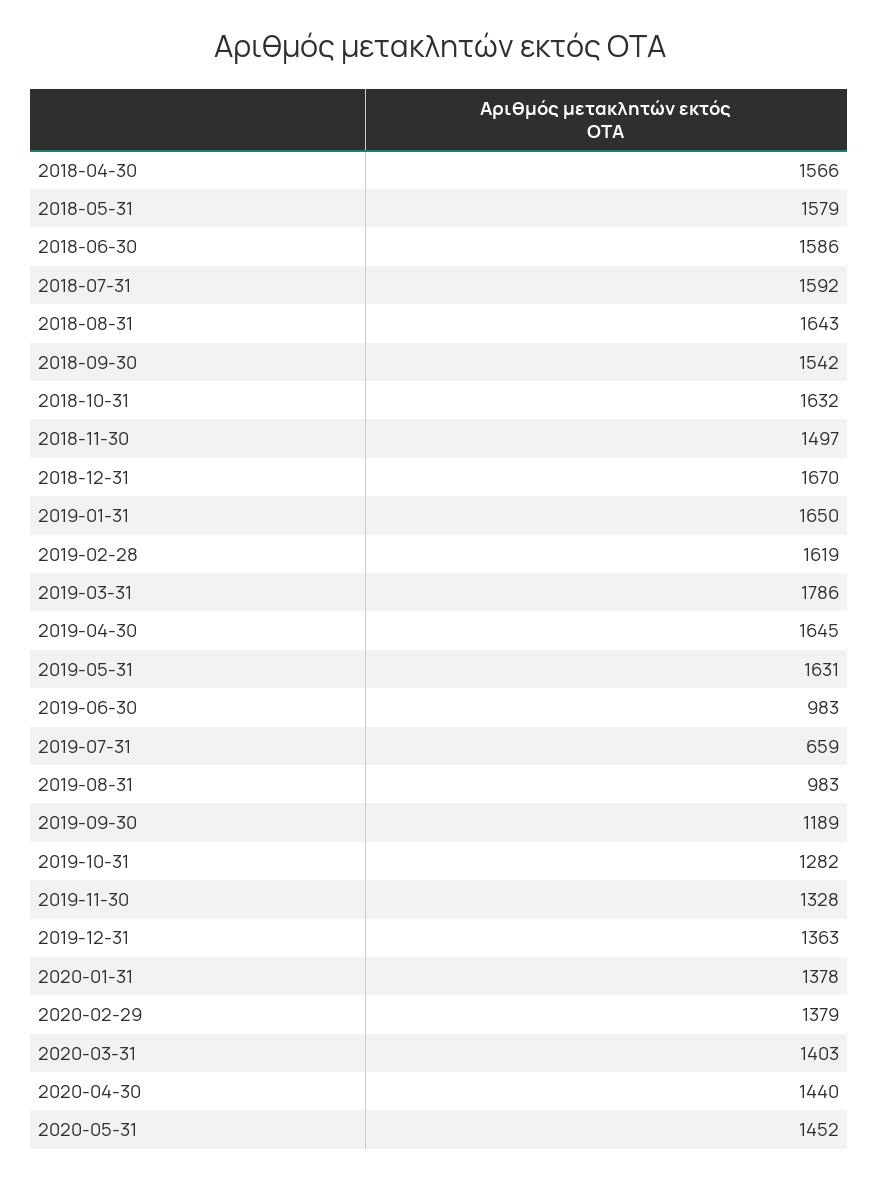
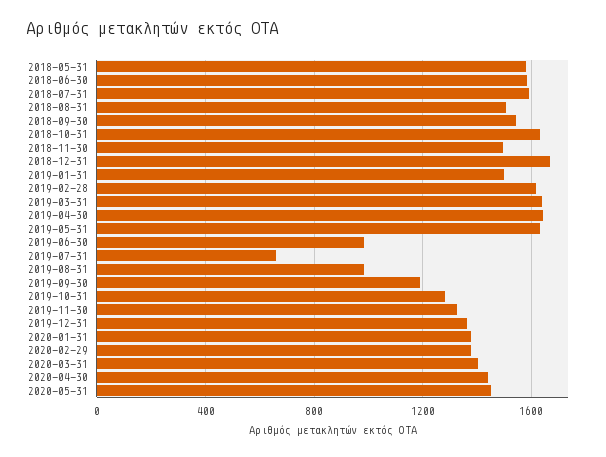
  {
-   "2018-04-30": 1566,
    "2018-05-31": 1579,
    "2018-06-30": 1586,
    "2018-07-31": 1592,
-   "2018-08-31": 1643,
+   "2018-08-31": 1500,
    "2018-09-30": 1542,
    "2018-10-31": 1632,
    "2018-11-30": 1497,
    "2018-12-31": 1670,
-   "2019-01-31": 1650,
+   "2019-01-31": 1500,
    "2019-02-28": 1619,
-   "2019-03-31": 1786,
+   "2019-03-31": 1650,
    "2019-04-30": 1645,
    "2019-05-31": 1631,
    "2019-06-30": 983,
    "2019-07-31": 659,
    "2019-08-31": 983,
    "2019-09-30": 1189,
    "2019-10-31": 1282,
    "2019-11-30": 1328,
    "2019-12-31": 1363,
    "2020-01-31": 1378,
    "2020-02-29": 1379,
    "2020-03-31": 1403,
    "2020-04-30": 1440,
    "2020-05-31": 1452
  }

